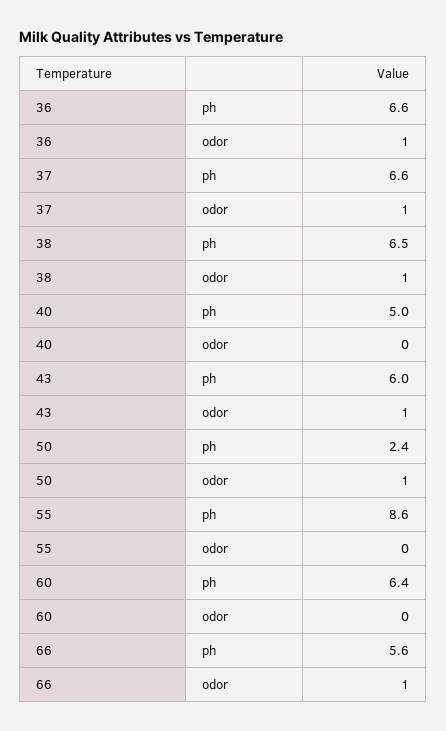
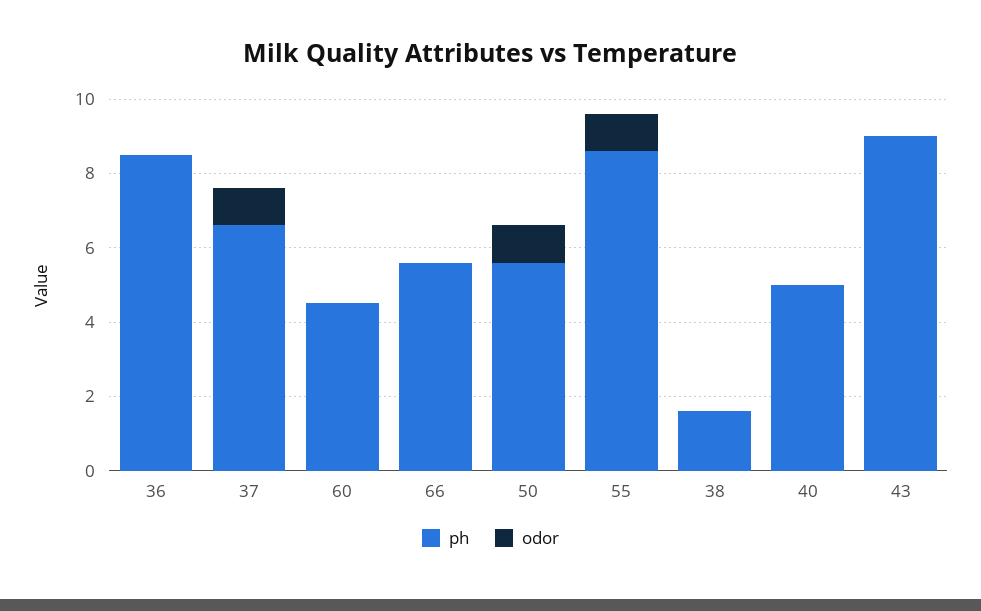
  {
    "ph": {
-     "36": 6.6,
+     "36": 8.5,
      "37": 6.6,
-     "38": 6.5,
+     "38": 1.5,
      "40": 5,
-     "43": 6,
+     "43": 9,
-     "50": 2.4,
+     "50": 5.5,
      "55": 8.6,
-     "60": 6.4,
+     "60": 4.5,
      "66": 5.6
    },
    "odor": {
-     "36": 1,
+     "36": 0,
      "37": 1,
-     "38": 1,
+     "38": 0,
      "40": 0,
-     "43": 1,
+     "43": 0,
      "50": 1,
-     "55": 0,
+     "55": 1,
      "60": 0,
-     "66": 1
+     "66": 0
    }
  }

